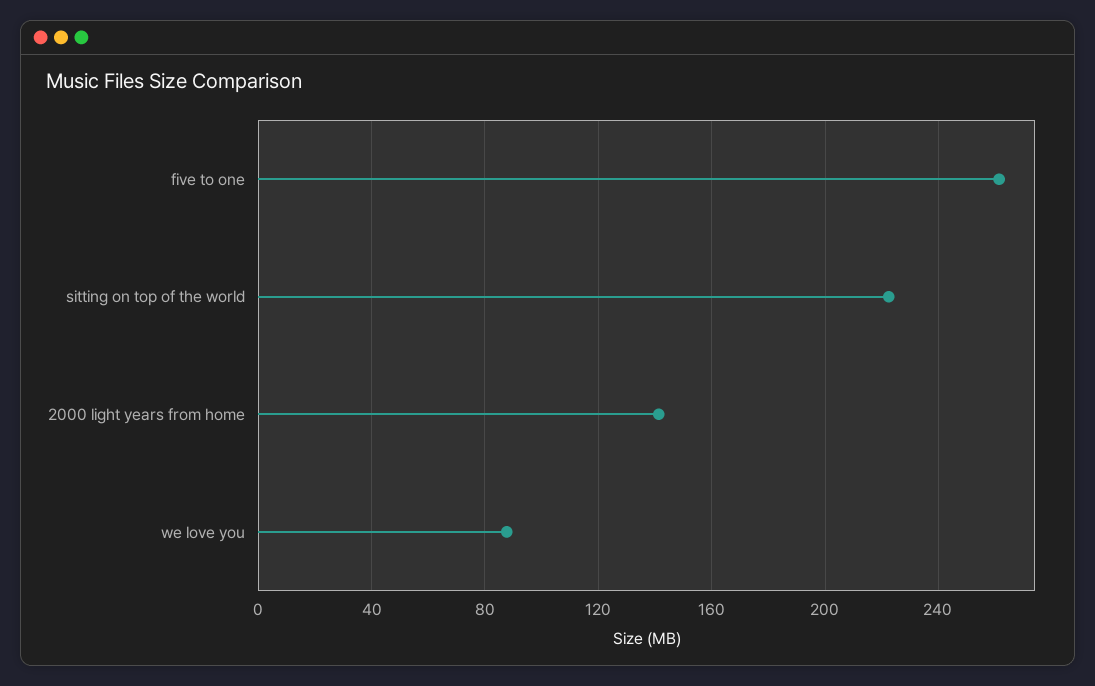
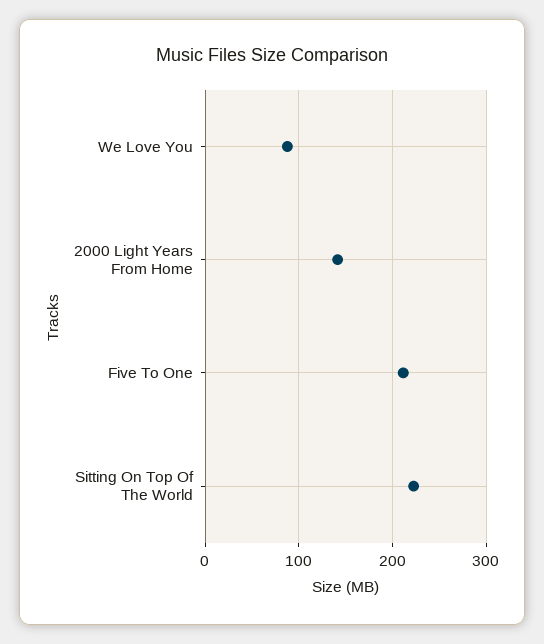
  {
-   "five to one": 260,
+   "five to one": 210,
    "sitting on top of the world": 220,
    "2000 light years from home": 140,
    "we love you": 90
  }

